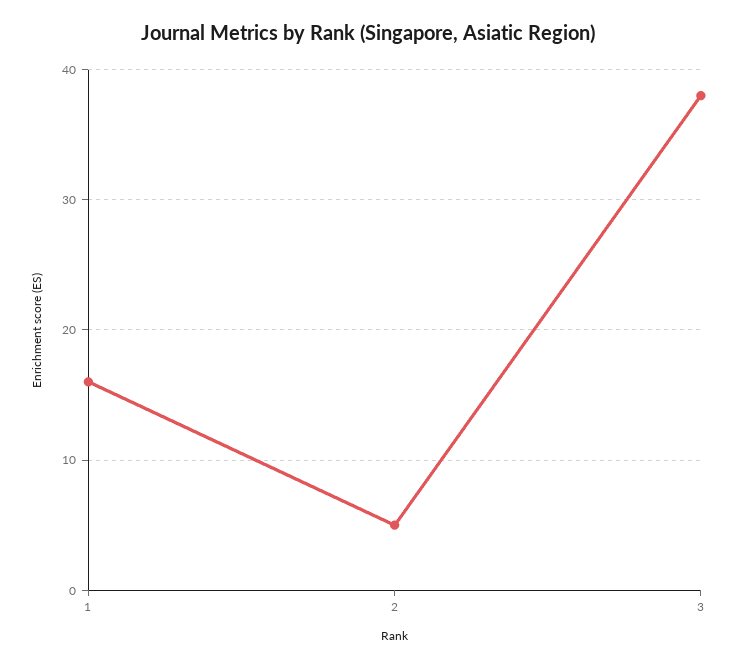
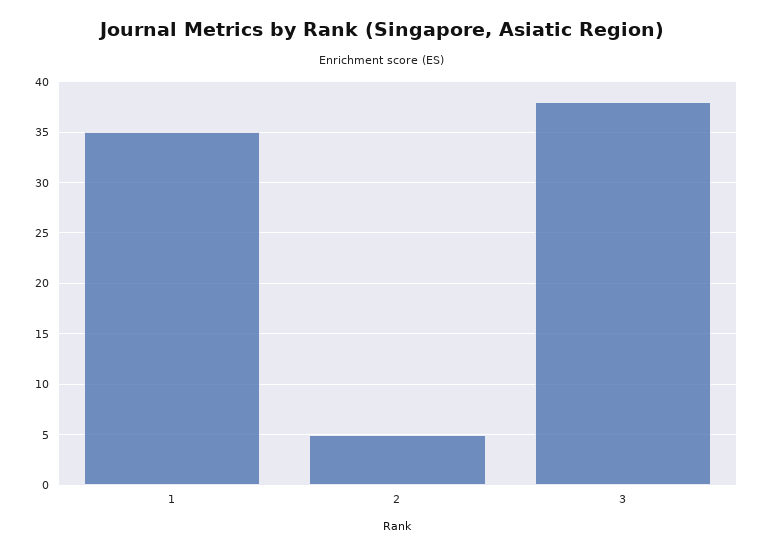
  {
-   "1": 16,
+   "1": 35,
    "2": 5,
    "3": 38
  }

